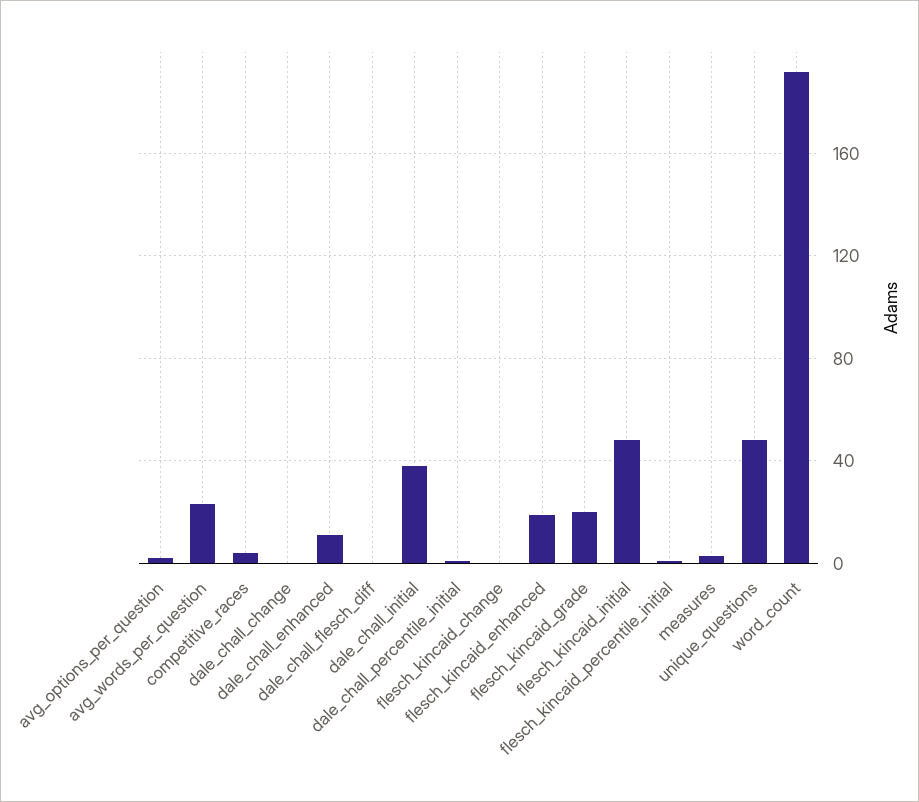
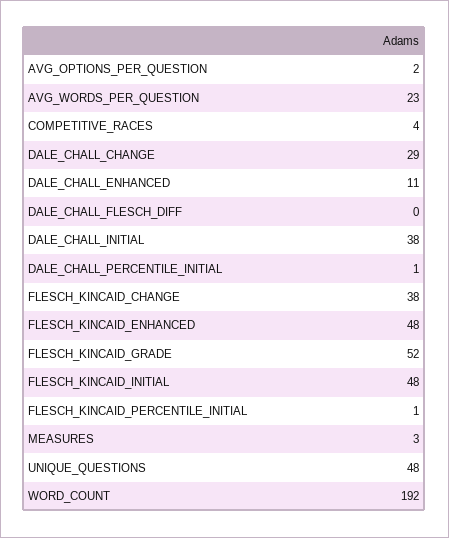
  {
    "avg_options_per_question": 2,
    "avg_words_per_question": 23,
    "competitive_races": 4,
-   "dale_chall_change": 0,
+   "dale_chall_change": 29,
    "dale_chall_enhanced": 11,
    "dale_chall_flesch_diff": 0,
    "dale_chall_initial": 38,
    "dale_chall_percentile_initial": 1,
-   "flesch_kincaid_change": 0,
+   "flesch_kincaid_change": 38,
-   "flesch_kincaid_enhanced": 20,
+   "flesch_kincaid_enhanced": 48,
-   "flesch_kincaid_grade": 20,
+   "flesch_kincaid_grade": 52,
    "flesch_kincaid_initial": 48,
    "flesch_kincaid_percentile_initial": 1,
    "measures": 3,
    "unique_questions": 48,
    "word_count": 192
  }

